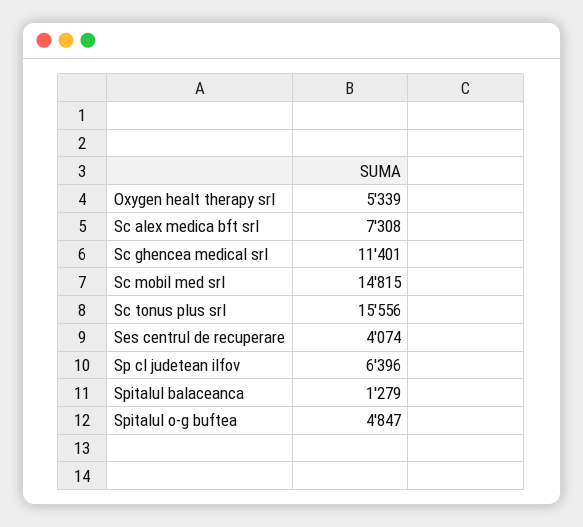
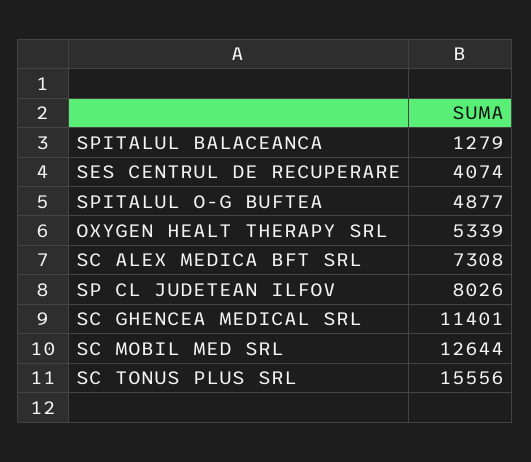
  {
    "Oxygen healt therapy srl": 5339,
    "Sc alex medica bft srl": 7308,
    "Sc ghencea medical srl": 11401,
-   "Sc mobil med srl": 14815,
+   "Sc mobil med srl": 12644,
    "Sc tonus plus srl": 15556,
    "Ses centrul de recuperare": 4074,
-   "Sp cl judetean ilfov": 6396,
+   "Sp cl judetean ilfov": 8026,
    "Spitalul balaceanca": 1279,
-   "Spitalul o-g buftea": 4847
+   "Spitalul o-g buftea": 4877
  }

